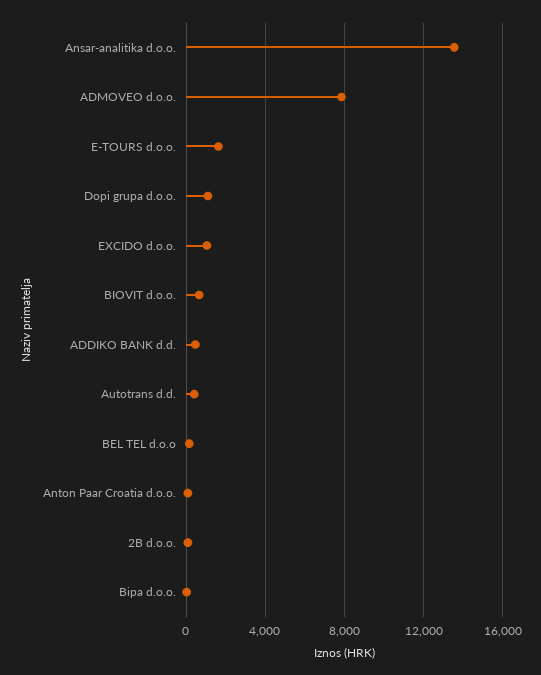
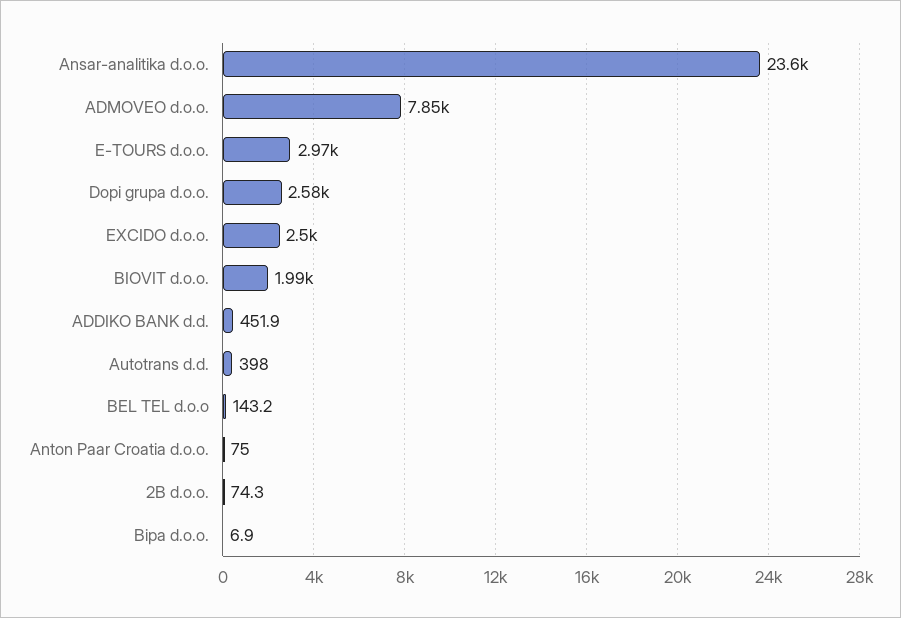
  {
-   "Ansar-analitika d.o.o.": 13500,
+   "Ansar-analitika d.o.o.": 23600,
    "ADMOVEO d.o.o.": 7850,
-   "E-TOURS d.o.o.": 1500,
+   "E-TOURS d.o.o.": 2970,
-   "Dopi grupa d.o.o.": 1000,
+   "Dopi grupa d.o.o.": 2580,
-   "EXCIDO d.o.o.": 1000,
+   "EXCIDO d.o.o.": 2500,
-   "BIOVIT d.o.o.": 500,
+   "BIOVIT d.o.o.": 1990,
    "ADDIKO BANK d.d.": 451.9,
    "Autotrans d.d.": 398,
    "BEL TEL d.o.o": 143.2,
    "Anton Paar Croatia d.o.o.": 75,
    "2B d.o.o.": 74.3,
    "Bipa d.o.o.": 6.9
  }

